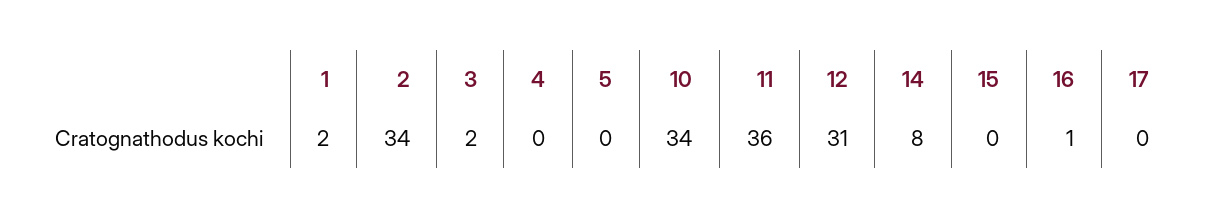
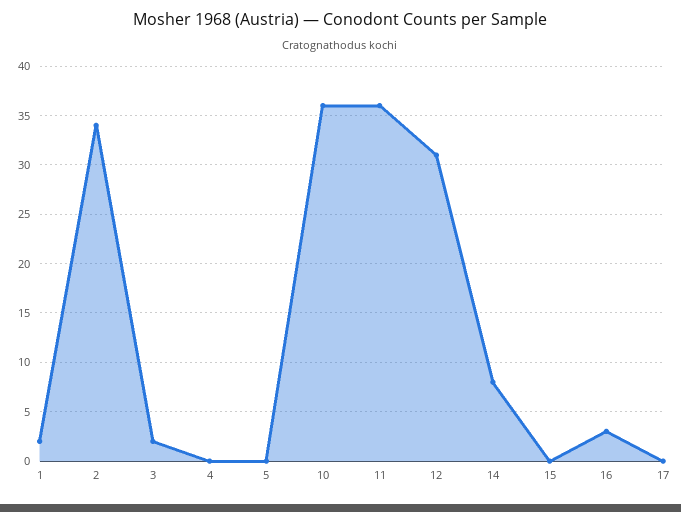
  {
    "1": 2,
    "2": 34,
    "3": 2,
    "4": 0,
    "5": 0,
-   "10": 34,
+   "10": 36,
    "11": 36,
    "12": 31,
    "14": 8,
    "15": 0,
-   "16": 1,
+   "16": 3,
    "17": 0
  }

